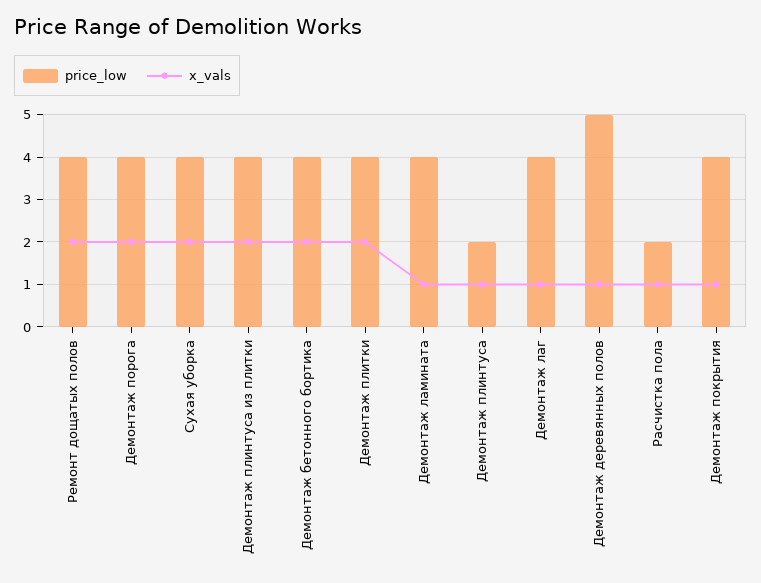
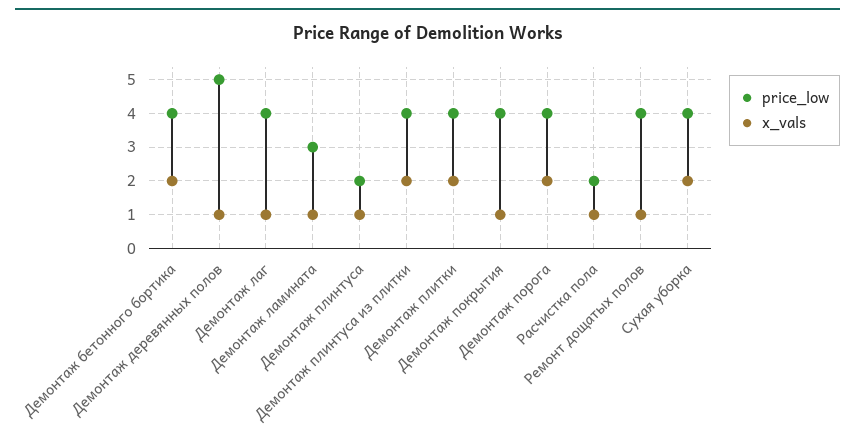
  {
    "price_low": {
      "Ремонт дощатых полов": 4,
      "Демонтаж порога": 4,
      "Сухая уборка": 4,
      "Демонтаж плинтуса из плитки": 4,
      "Демонтаж бетонного бортика": 4,
      "Демонтаж плитки": 4,
-     "Демонтаж ламината": 4,
+     "Демонтаж ламината": 3,
      "Демонтаж плинтуса": 2,
      "Демонтаж лаг": 4,
      "Демонтаж деревянных полов": 5,
      "Расчистка пола": 2,
      "Демонтаж покрытия": 4
    },
    "x_vals": {
-     "Ремонт дощатых полов": 2,
+     "Ремонт дощатых полов": 1,
      "Демонтаж порога": 2,
      "Сухая уборка": 2,
      "Демонтаж плинтуса из плитки": 2,
      "Демонтаж бетонного бортика": 2,
      "Демонтаж плитки": 2,
      "Демонтаж ламината": 1,
      "Демонтаж плинтуса": 1,
      "Демонтаж лаг": 1,
      "Демонтаж деревянных полов": 1,
      "Расчистка пола": 1,
      "Демонтаж покрытия": 1
    }
  }

